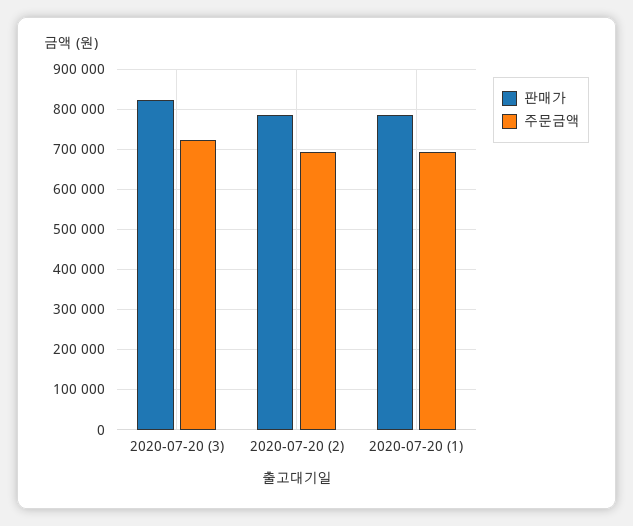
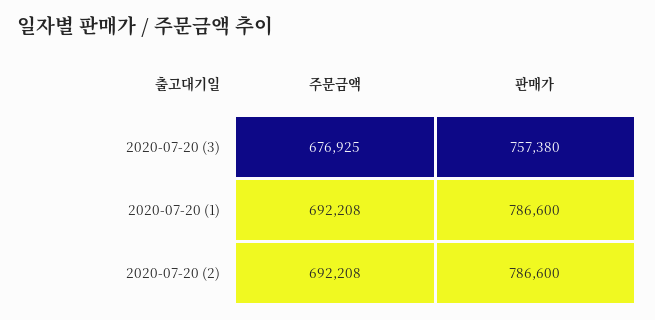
  {
    "판매가": {
-     "2020-07-20 (3)": 820000,
+     "2020-07-20 (3)": 757380,
      "2020-07-20 (2)": 786600,
      "2020-07-20 (1)": 786600
    },
    "주문금액": {
-     "2020-07-20 (3)": 720000,
+     "2020-07-20 (3)": 676925,
      "2020-07-20 (2)": 692208,
      "2020-07-20 (1)": 692208
    }
  }

